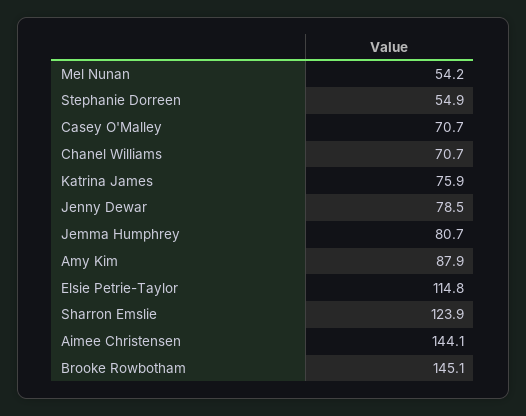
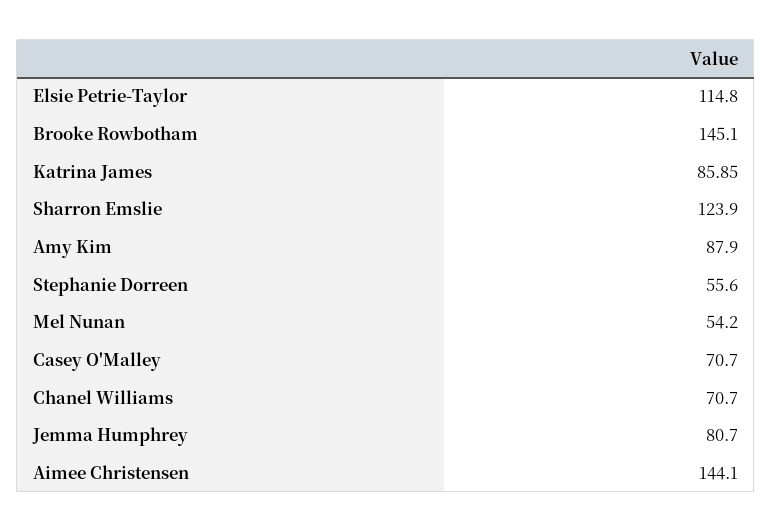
  {
    "Mel Nunan": 54.2,
-   "Stephanie Dorreen": 54.9,
+   "Stephanie Dorreen": 55.6,
    "Casey O'Malley": 70.7,
    "Chanel Williams": 70.7,
-   "Katrina James": 75.9,
+   "Katrina James": 85.85,
-   "Jenny Dewar": 78.5,
    "Jemma Humphrey": 80.7,
    "Amy Kim": 87.9,
    "Elsie Petrie-Taylor": 114.8,
    "Sharron Emslie": 123.9,
    "Aimee Christensen": 144.1,
    "Brooke Rowbotham": 145.1
  }

